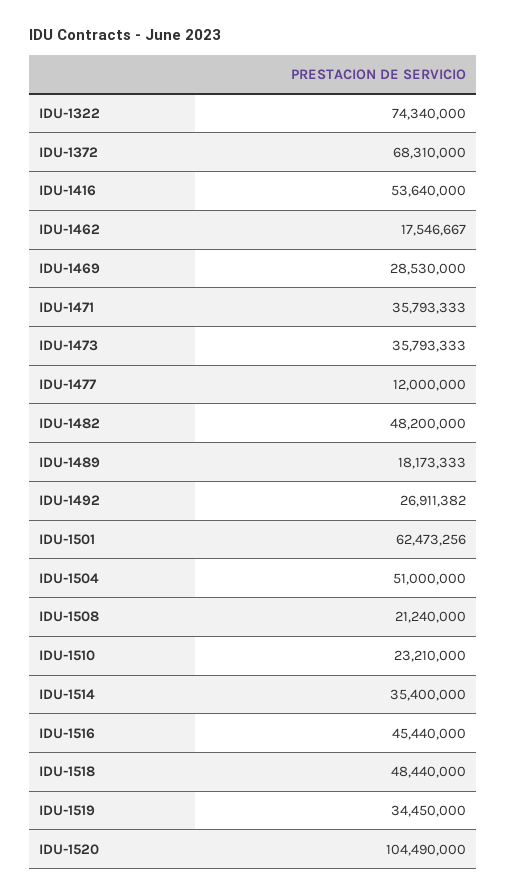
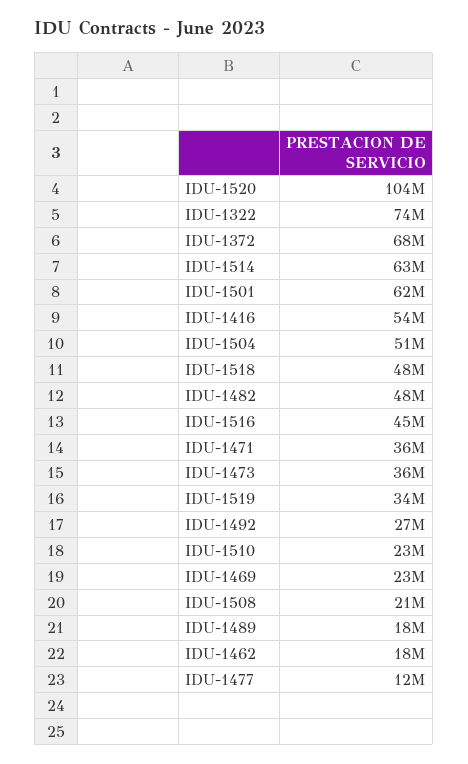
  {
    "IDU-1322": 74340000,
    "IDU-1372": 68310000,
    "IDU-1416": 53640000,
    "IDU-1462": 17546667,
-   "IDU-1469": 28530000,
+   "IDU-1469": 23000000,
    "IDU-1471": 35793333,
    "IDU-1473": 35793333,
    "IDU-1477": 12000000,
    "IDU-1482": 48200000,
    "IDU-1489": 18173333,
    "IDU-1492": 26911382,
    "IDU-1501": 62473256,
    "IDU-1504": 51000000,
    "IDU-1508": 21240000,
    "IDU-1510": 23210000,
-   "IDU-1514": 35400000,
+   "IDU-1514": 63000000,
    "IDU-1516": 45440000,
    "IDU-1518": 48440000,
    "IDU-1519": 34450000,
    "IDU-1520": 104490000
  }

